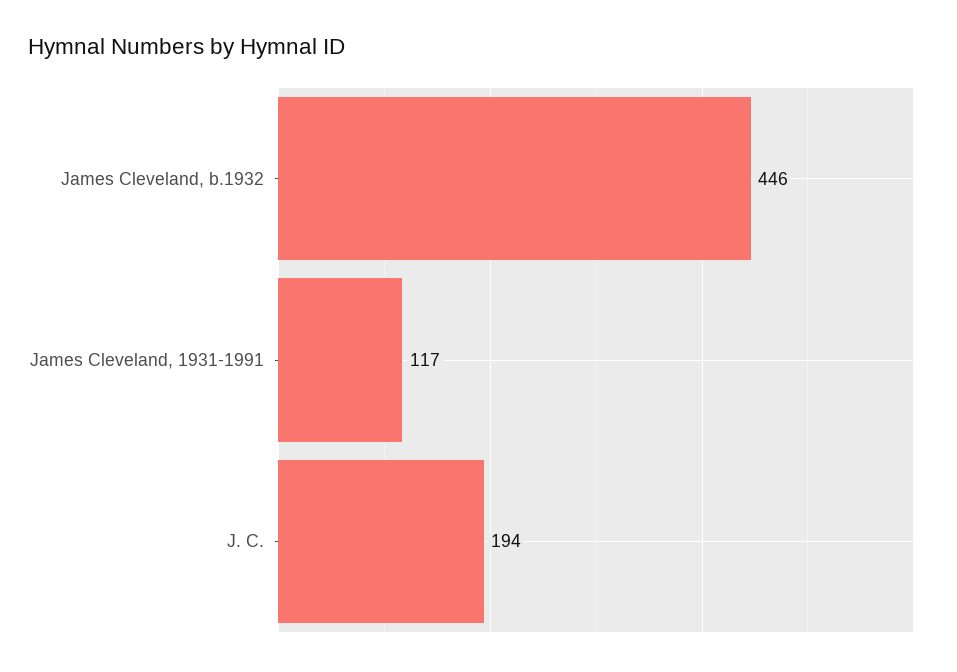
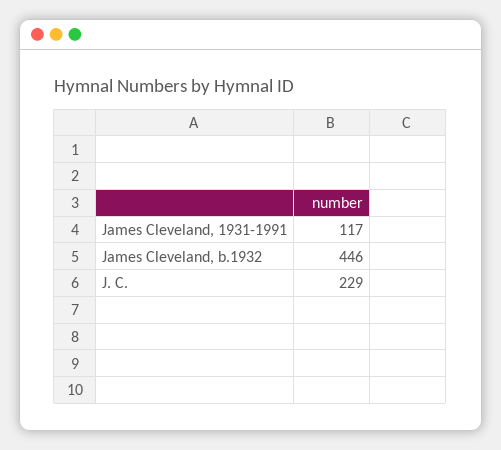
  {
    "James Cleveland, b.1932": 446,
    "James Cleveland, 1931-1991": 117,
-   "J. C.": 194
+   "J. C.": 229
  }

